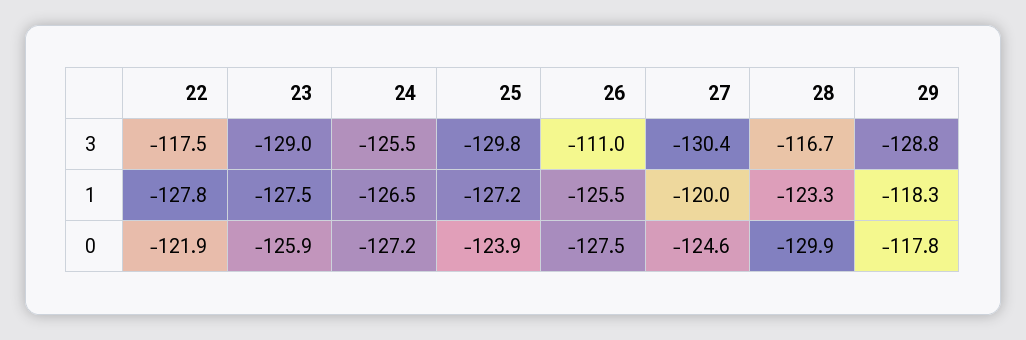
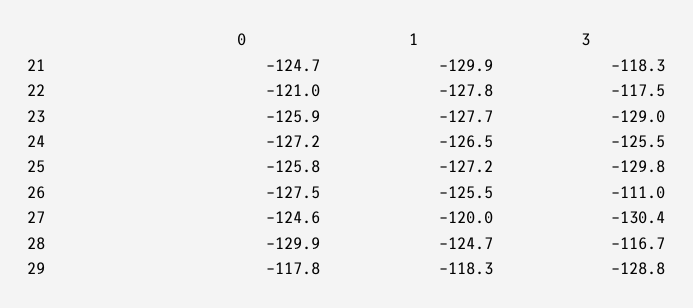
  {
    "22": {
      "3": -117.5,
      "1": -127.8,
-     "0": -121.9
+     "0": -121
    },
    "23": {
      "3": -129,
-     "1": -127.5,
+     "1": -127.7,
      "0": -125.9
    },
    "24": {
      "3": -125.5,
      "1": -126.5,
      "0": -127.2
    },
    "25": {
      "3": -129.8,
      "1": -127.2,
-     "0": -123.9
+     "0": -125.8
    },
    "26": {
      "3": -111,
      "1": -125.5,
      "0": -127.5
    },
    "27": {
      "3": -130.4,
      "1": -120,
      "0": -124.6
    },
    "28": {
      "3": -116.7,
-     "1": -123.3,
+     "1": -124.7,
      "0": -129.9
    },
    "29": {
      "3": -128.8,
      "1": -118.3,
      "0": -117.8
-   }
+   },
+   "21": {
+     "0": -124.7,
+     "1": -129.9,
+     "3": -118.3
+   }
  }

